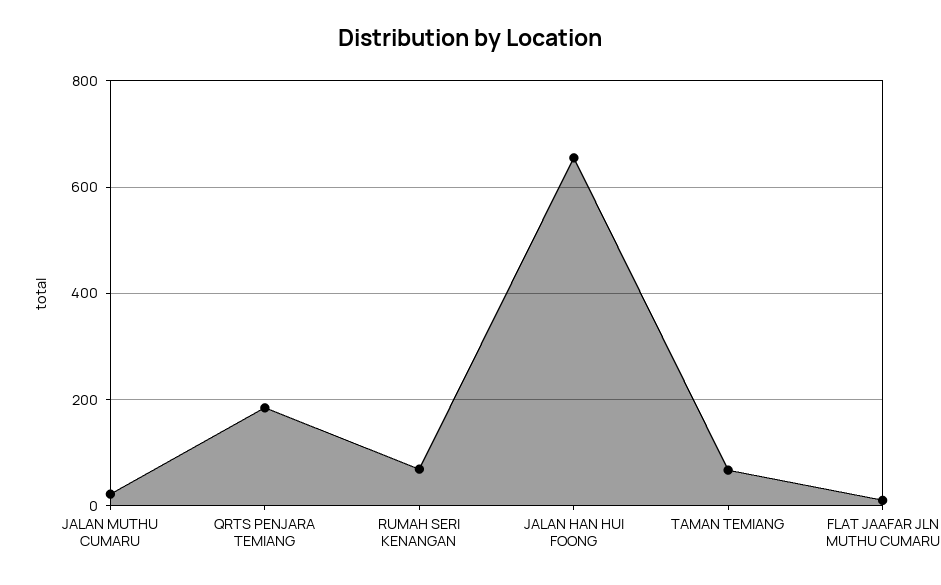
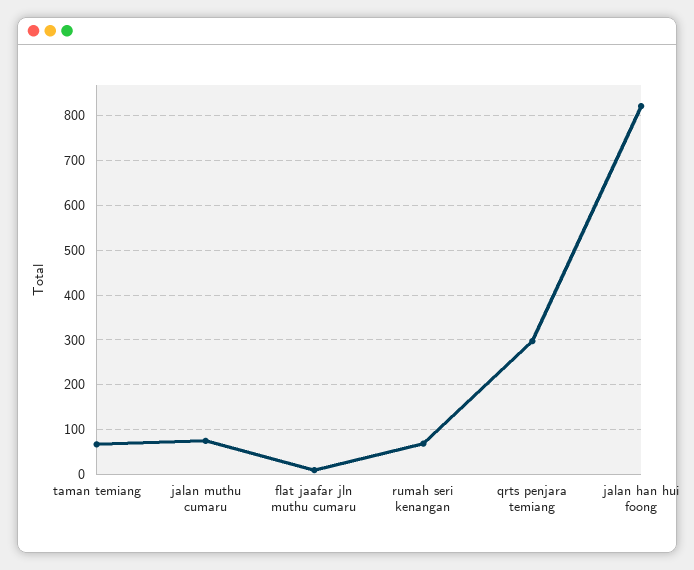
  {
-   "JALAN MUTHU CUMARU": 20,
+   "JALAN MUTHU CUMARU": 80,
-   "QRTS PENJARA TEMIANG": 180,
+   "QRTS PENJARA TEMIANG": 300,
    "RUMAH SERI KENANGAN": 60,
-   "JALAN HAN HUI FOONG": 660,
+   "JALAN HAN HUI FOONG": 820,
    "TAMAN TEMIANG": 60,
    "FLAT JAAFAR JLN MUTHU CUMARU": 20
  }

